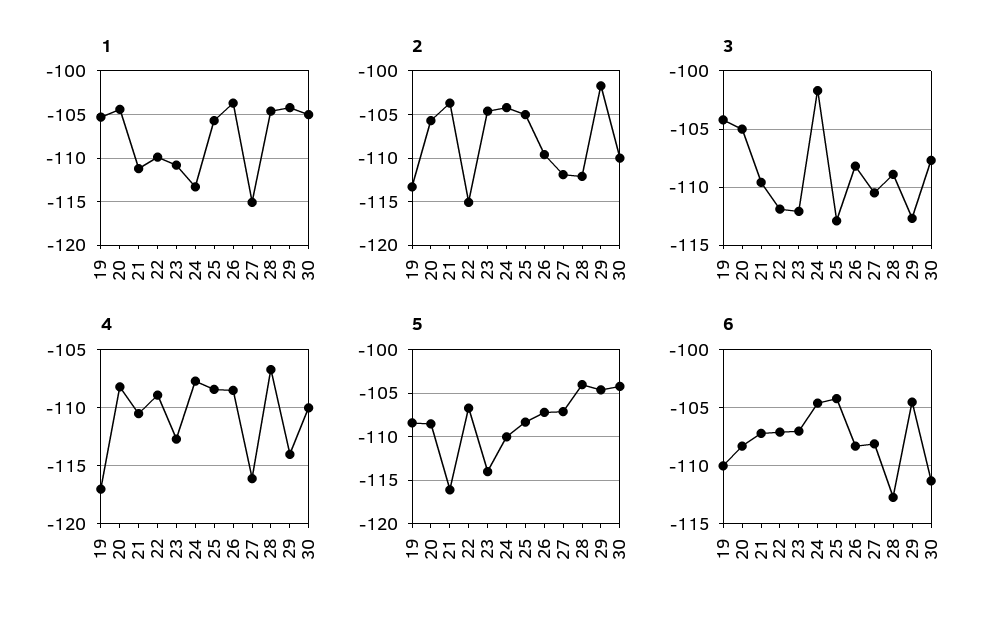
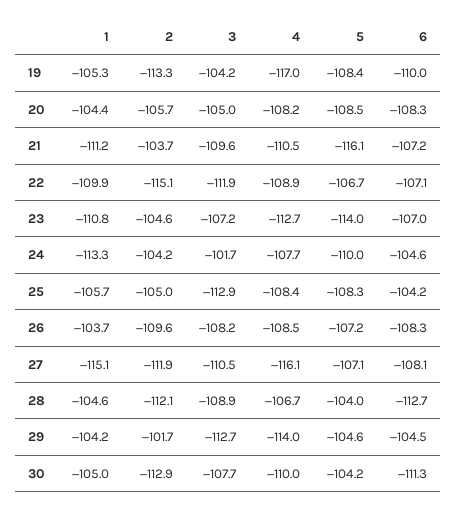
  {
    "1": {
      "19": -105.3,
      "20": -104.4,
      "21": -111.2,
      "22": -109.9,
      "23": -110.8,
      "24": -113.3,
      "25": -105.7,
      "26": -103.7,
      "27": -115.1,
      "28": -104.6,
      "29": -104.2,
      "30": -105
    },
    "2": {
      "19": -113.3,
      "20": -105.7,
      "21": -103.7,
      "22": -115.1,
      "23": -104.6,
      "24": -104.2,
      "25": -105,
      "26": -109.6,
      "27": -111.9,
      "28": -112.1,
      "29": -101.7,
-     "30": -110
+     "30": -112.9
    },
    "3": {
      "19": -104.2,
      "20": -105,
      "21": -109.6,
      "22": -111.9,
-     "23": -112,
+     "23": -107.2,
      "24": -101.7,
      "25": -112.9,
      "26": -108.2,
      "27": -110.5,
      "28": -108.9,
      "29": -112.7,
      "30": -107.7
    },
    "4": {
      "19": -117,
      "20": -108.2,
      "21": -110.5,
      "22": -108.9,
      "23": -112.7,
      "24": -107.7,
      "25": -108.4,
      "26": -108.5,
      "27": -116.1,
      "28": -106.7,
      "29": -114,
      "30": -110
    },
    "5": {
      "19": -108.4,
      "20": -108.5,
      "21": -116.1,
      "22": -106.7,
      "23": -114,
      "24": -110,
      "25": -108.3,
      "26": -107.2,
      "27": -107.1,
      "28": -104,
      "29": -104.6,
      "30": -104.2
    },
    "6": {
      "19": -110,
      "20": -108.3,
      "21": -107.2,
      "22": -107.1,
      "23": -107,
      "24": -104.6,
      "25": -104.2,
      "26": -108.3,
      "27": -108.1,
      "28": -112.7,
      "29": -104.5,
      "30": -111.3
    }
  }

